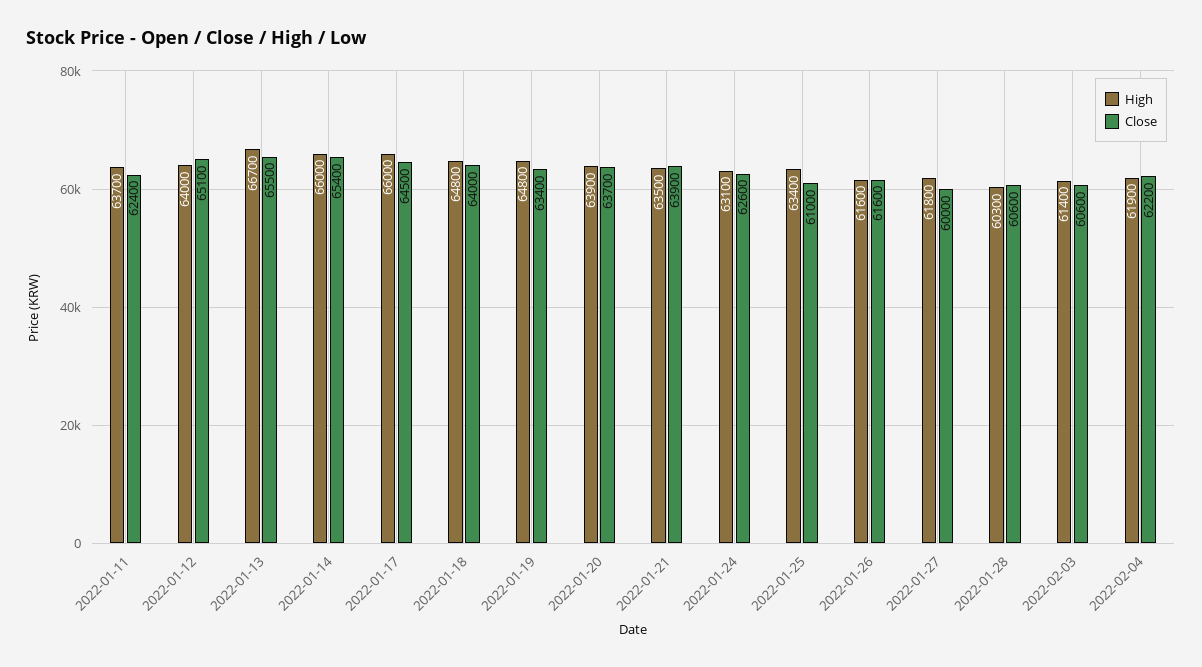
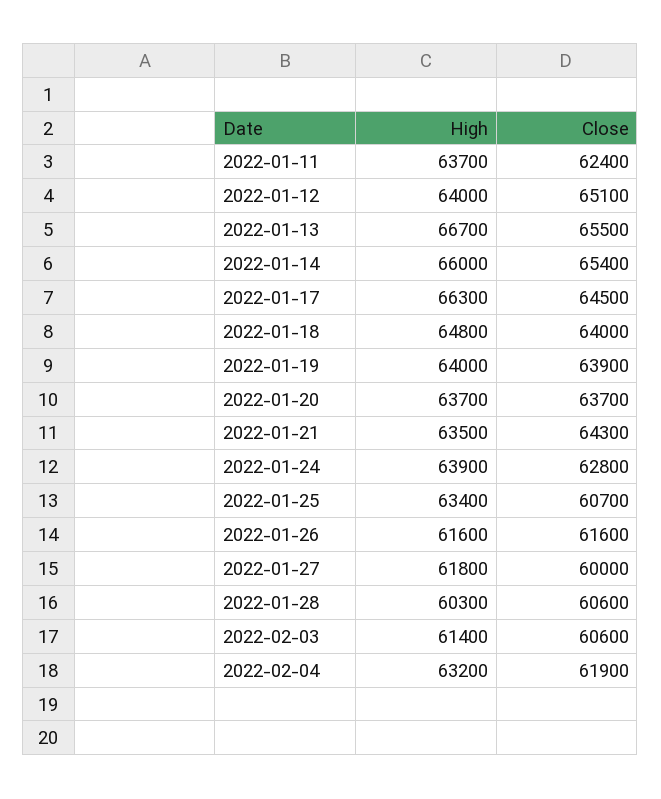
  {
    "High": {
      "2022-01-11": 63700,
      "2022-01-12": 64000,
      "2022-01-13": 66700,
      "2022-01-14": 66000,
-     "2022-01-17": 66000,
+     "2022-01-17": 66300,
      "2022-01-18": 64800,
-     "2022-01-19": 64800,
+     "2022-01-19": 64000,
-     "2022-01-20": 63900,
+     "2022-01-20": 63700,
      "2022-01-21": 63500,
-     "2022-01-24": 63100,
+     "2022-01-24": 63900,
      "2022-01-25": 63400,
      "2022-01-26": 61600,
      "2022-01-27": 61800,
      "2022-01-28": 60300,
      "2022-02-03": 61400,
-     "2022-02-04": 61900
+     "2022-02-04": 63200
    },
    "Close": {
      "2022-01-11": 62400,
      "2022-01-12": 65100,
      "2022-01-13": 65500,
      "2022-01-14": 65400,
      "2022-01-17": 64500,
      "2022-01-18": 64000,
-     "2022-01-19": 63400,
+     "2022-01-19": 63900,
      "2022-01-20": 63700,
-     "2022-01-21": 63900,
+     "2022-01-21": 64300,
-     "2022-01-24": 62600,
+     "2022-01-24": 62800,
-     "2022-01-25": 61000,
+     "2022-01-25": 60700,
      "2022-01-26": 61600,
      "2022-01-27": 60000,
      "2022-01-28": 60600,
      "2022-02-03": 60600,
-     "2022-02-04": 62200
+     "2022-02-04": 61900
    }
  }

